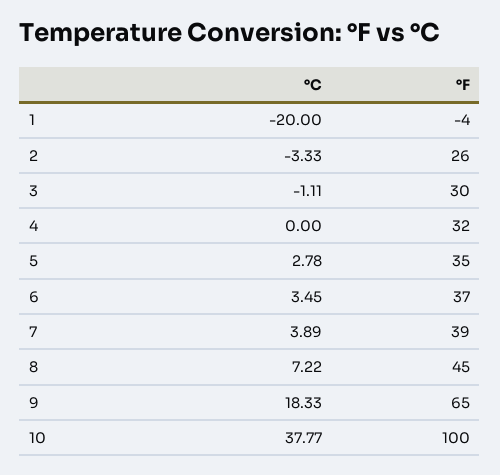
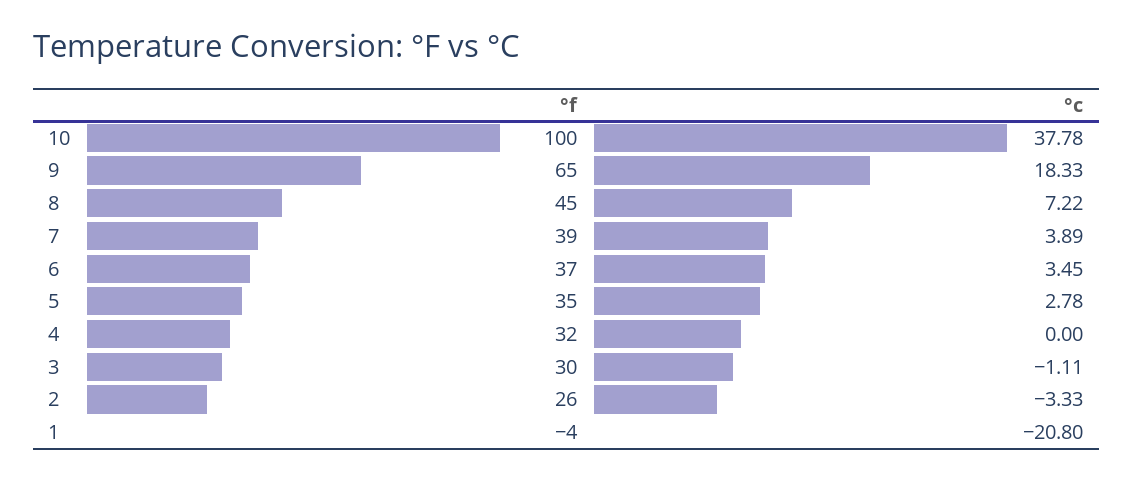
  {
    "°C": {
-     "1": -20,
+     "1": -20.8,
      "2": -3.33,
      "3": -1.11,
      "4": 0,
      "5": 2.78,
      "6": 3.45,
      "7": 3.89,
      "8": 7.22,
      "9": 18.33,
-     "10": 37.77
+     "10": 37.78
    },
    "°F": {
      "1": -4,
      "2": 26,
      "3": 30,
      "4": 32,
      "5": 35,
      "6": 37,
      "7": 39,
      "8": 45,
      "9": 65,
      "10": 100
    }
  }

